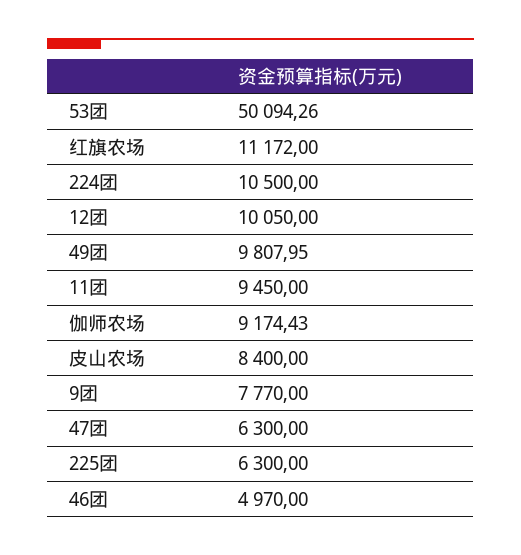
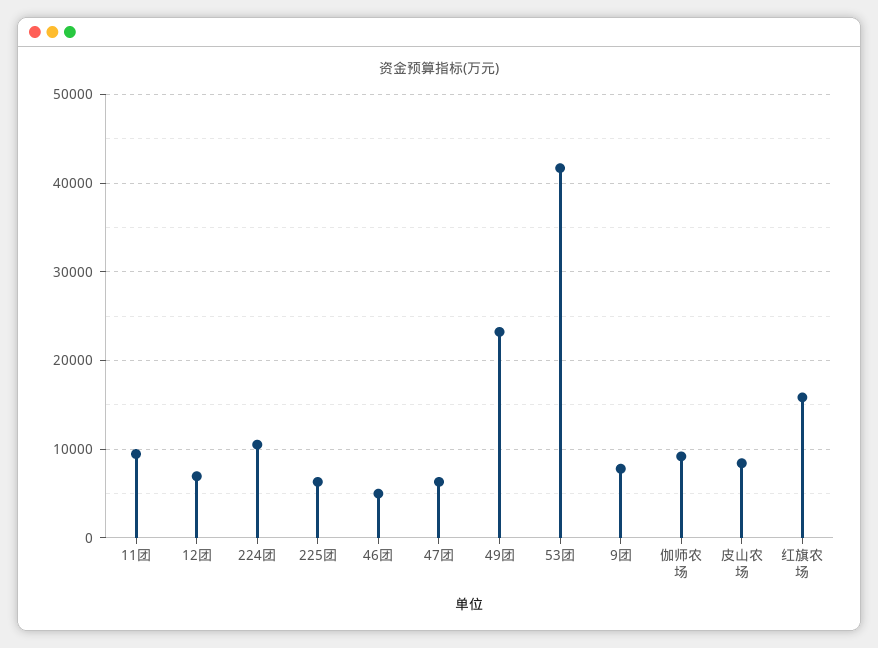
  {
-   "53团": 50094.26,
+   "53团": 42000,
-   "红旗农场": 11172,
+   "红旗农场": 16000,
    "224团": 10500,
-   "12团": 10050,
+   "12团": 7000,
-   "49团": 9807.95,
+   "49团": 23000,
    "11团": 9450,
    "伽师农场": 9174.43,
    "皮山农场": 8400,
    "9团": 7770,
    "47团": 6300,
    "225团": 6300,
    "46团": 4970
  }

